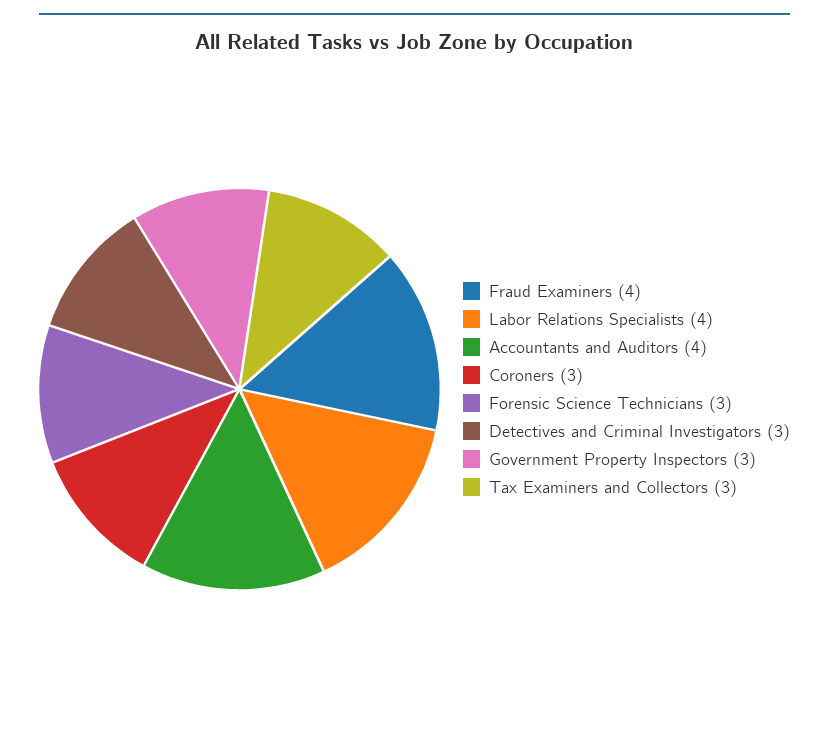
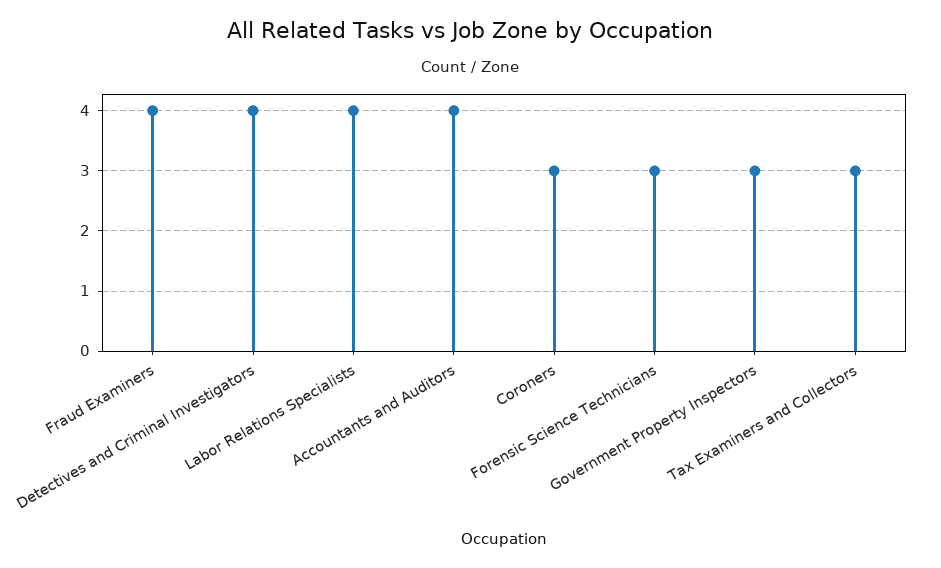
  {
    "Fraud Examiners": 4,
    "Labor Relations Specialists": 4,
    "Accountants and Auditors": 4,
    "Coroners": 3,
    "Forensic Science Technicians": 3,
-   "Detectives and Criminal Investigators": 3,
+   "Detectives and Criminal Investigators": 4,
    "Government Property Inspectors": 3,
    "Tax Examiners and Collectors": 3
  }

